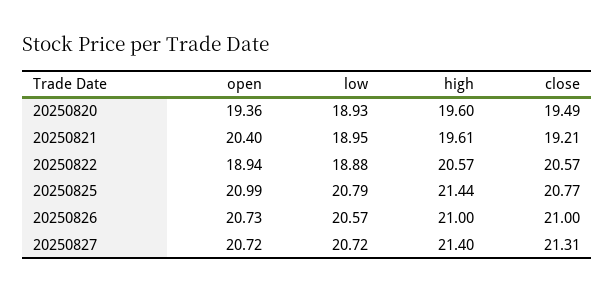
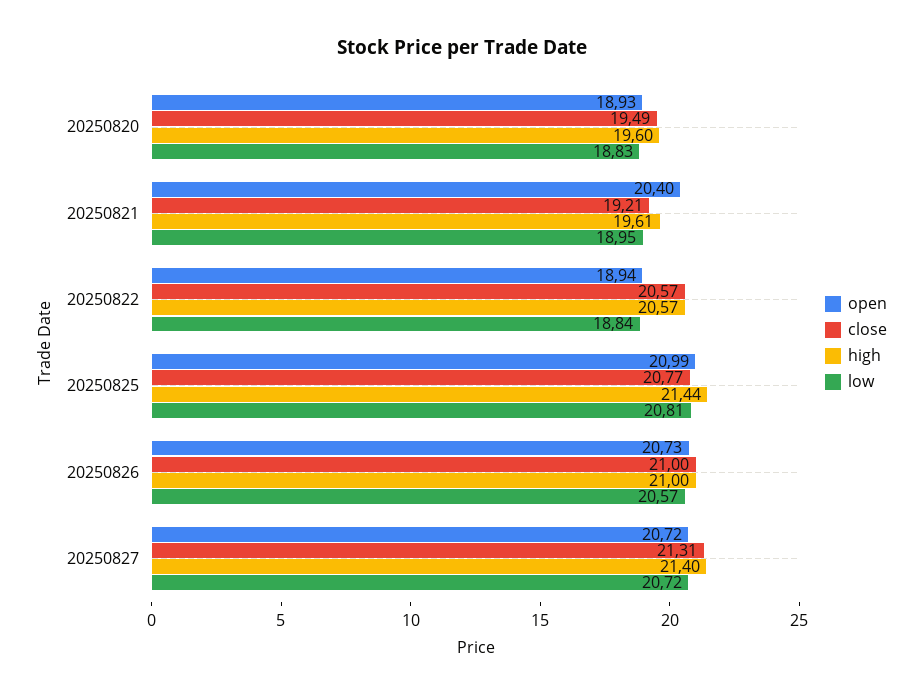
  {
    "open": {
-     "20250820": 19.36,
+     "20250820": 18.93,
      "20250821": 20.4,
      "20250822": 18.94,
      "20250825": 20.99,
      "20250826": 20.73,
      "20250827": 20.72
    },
    "low": {
-     "20250820": 18.93,
+     "20250820": 18.83,
      "20250821": 18.95,
-     "20250822": 18.88,
+     "20250822": 18.84,
-     "20250825": 20.79,
+     "20250825": 20.81,
      "20250826": 20.57,
      "20250827": 20.72
    },
    "high": {
      "20250820": 19.6,
      "20250821": 19.61,
      "20250822": 20.57,
      "20250825": 21.44,
      "20250826": 21,
      "20250827": 21.4
    },
    "close": {
      "20250820": 19.49,
      "20250821": 19.21,
      "20250822": 20.57,
      "20250825": 20.77,
      "20250826": 21,
      "20250827": 21.31
    }
  }

